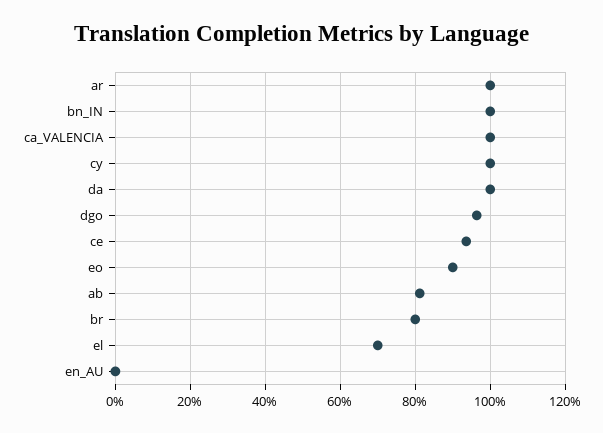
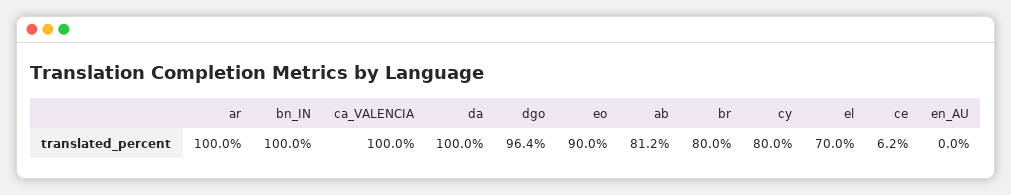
  {
    "ar": 100,
    "bn_IN": 100,
    "ca_VALENCIA": 100,
-   "cy": 100,
+   "cy": 80,
    "da": 100,
    "dgo": 96.4,
-   "ce": 94,
+   "ce": 6.2,
    "eo": 90,
    "ab": 81.2,
    "br": 80,
    "el": 70,
    "en_AU": 0
  }

